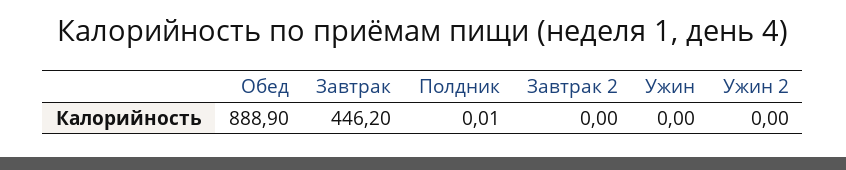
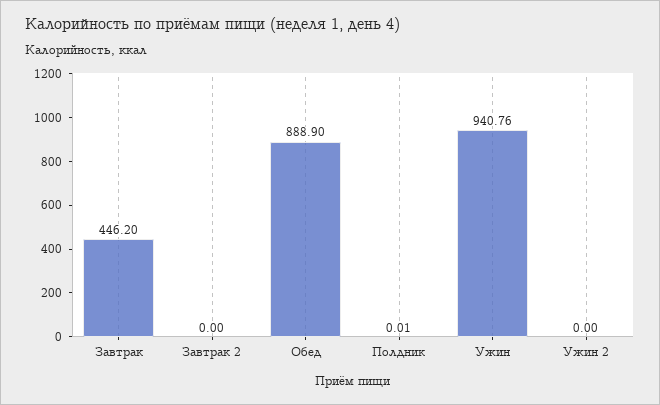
  {
    "Обед": 888.9,
    "Завтрак": 446.2,
    "Полдник": 0.01,
    "Завтрак 2": 0,
-   "Ужин": 0,
+   "Ужин": 940.76,
    "Ужин 2": 0
  }

